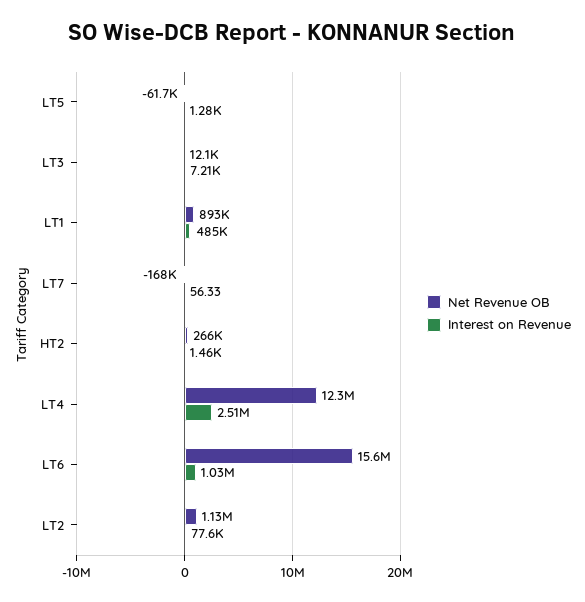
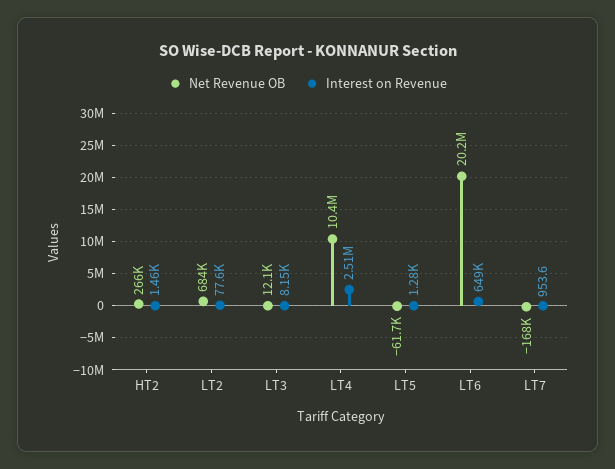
  {
    "Net Revenue OB": {
      "LT5": -61700,
      "LT3": 12100,
-     "LT1": 893000,
      "LT7": -168000,
      "HT2": 266000,
-     "LT4": 12300000,
+     "LT4": 10400000,
-     "LT6": 15600000,
+     "LT6": 20200000,
-     "LT2": 1130000
+     "LT2": 684000
    },
    "Interest on Revenue": {
      "LT5": 1280,
-     "LT3": 7210,
+     "LT3": 8150,
-     "LT1": 485000,
-     "LT7": 56.33,
+     "LT7": 953.6,
      "HT2": 1460,
      "LT4": 2510000,
-     "LT6": 1030000,
+     "LT6": 649000,
      "LT2": 77600
    }
  }

